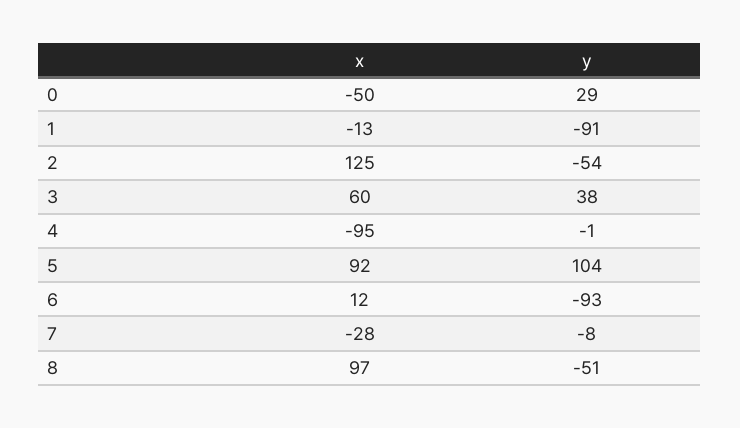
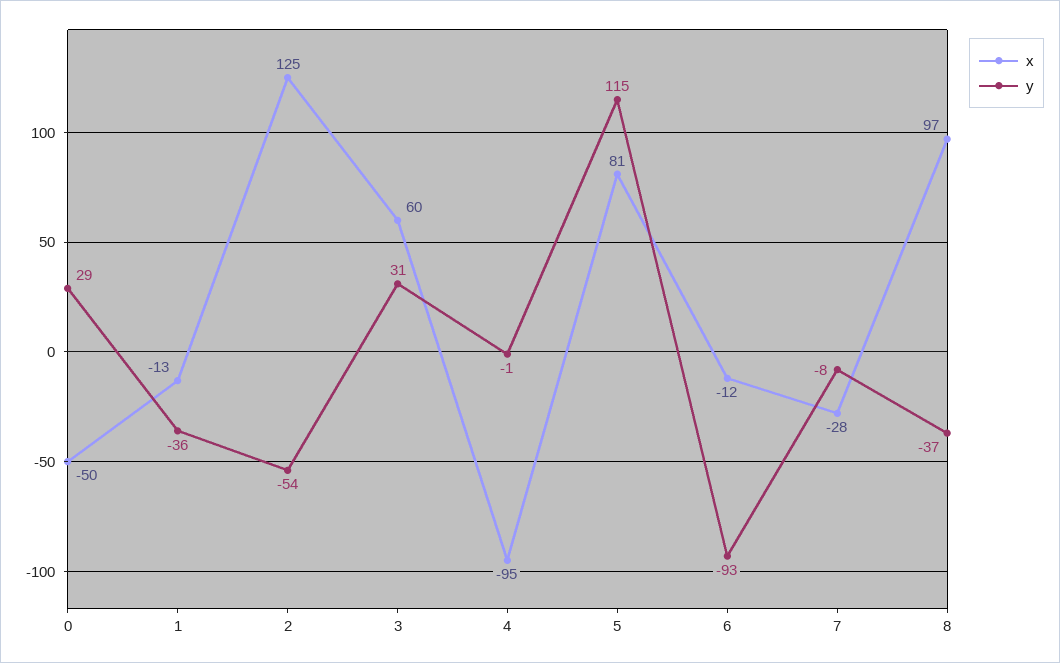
  {
    "x": {
      "0": -50,
      "1": -13,
      "2": 125,
      "3": 60,
      "4": -95,
-     "5": 92,
+     "5": 81,
-     "6": 12,
+     "6": -12,
      "7": -28,
      "8": 97
    },
    "y": {
      "0": 29,
-     "1": -91,
+     "1": -36,
      "2": -54,
-     "3": 38,
+     "3": 31,
      "4": -1,
-     "5": 104,
+     "5": 115,
      "6": -93,
      "7": -8,
-     "8": -51
+     "8": -37
    }
  }

